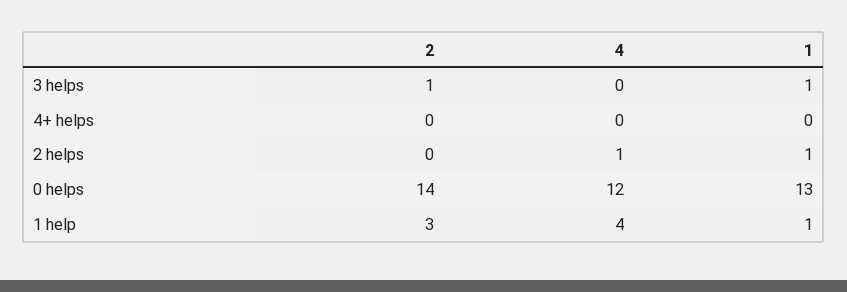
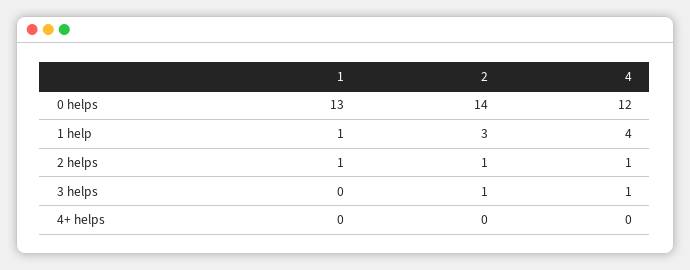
  {
    "2": {
      "3 helps": 1,
      "4+ helps": 0,
-     "2 helps": 0,
+     "2 helps": 1,
      "0 helps": 14,
      "1 help": 3
    },
    "4": {
-     "3 helps": 0,
+     "3 helps": 1,
      "4+ helps": 0,
      "2 helps": 1,
      "0 helps": 12,
      "1 help": 4
    },
    "1": {
-     "3 helps": 1,
+     "3 helps": 0,
      "4+ helps": 0,
      "2 helps": 1,
      "0 helps": 13,
      "1 help": 1
    }
  }

